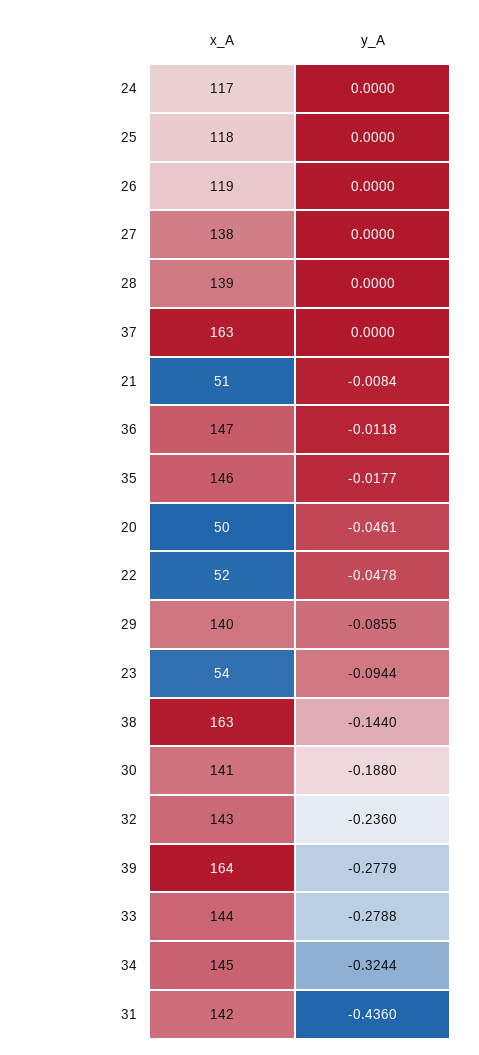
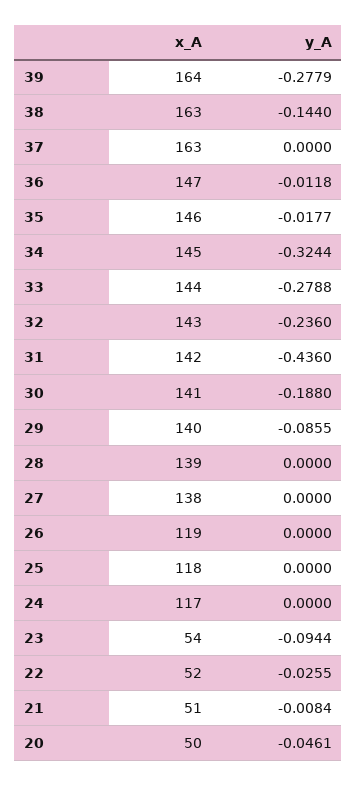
  {
    "x_A": {
      "24": 117,
      "25": 118,
      "26": 119,
      "27": 138,
      "28": 139,
      "37": 163,
      "21": 51,
      "36": 147,
      "35": 146,
      "20": 50,
      "22": 52,
      "29": 140,
      "23": 54,
      "38": 163,
      "30": 141,
      "32": 143,
      "39": 164,
      "33": 144,
      "34": 145,
      "31": 142
    },
    "y_A": {
      "24": 0,
      "25": 0,
      "26": 0,
      "27": 0,
      "28": 0,
      "37": 0,
      "21": -0.0084,
      "36": -0.0118,
      "35": -0.0177,
      "20": -0.0461,
-     "22": -0.0478,
+     "22": -0.0255,
      "29": -0.0855,
      "23": -0.0944,
      "38": -0.144,
      "30": -0.188,
      "32": -0.236,
      "39": -0.2779,
      "33": -0.2788,
      "34": -0.3244,
      "31": -0.436
    }
  }

